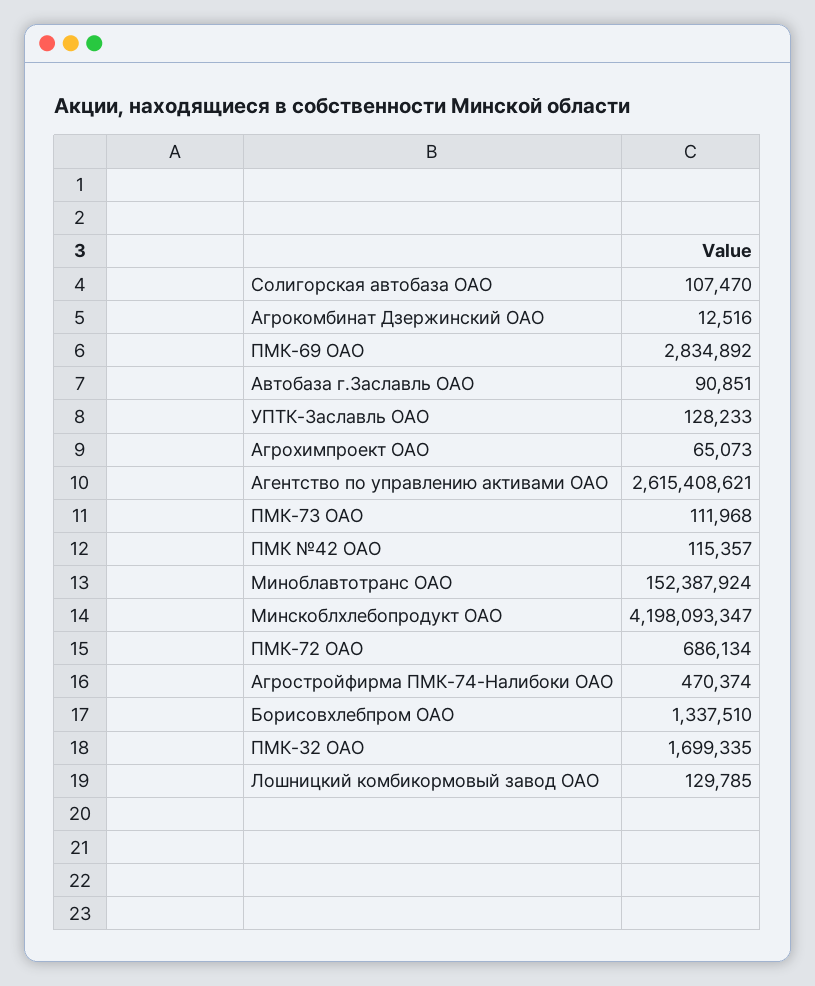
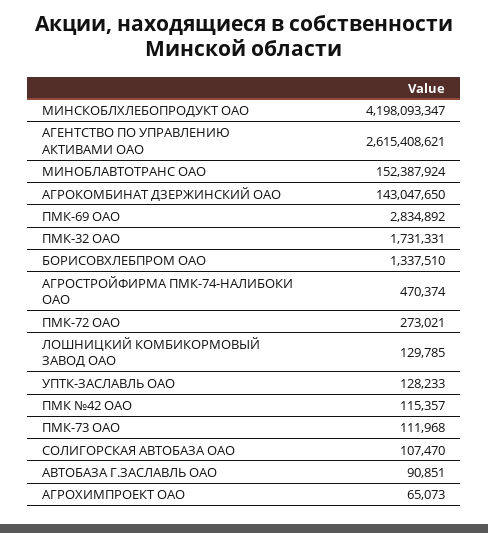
  {
    "Солигорская автобаза ОАО": 107470,
-   "Агрокомбинат Дзержинский ОАО": 12516,
+   "Агрокомбинат Дзержинский ОАО": 143047650,
    "ПМК-69 ОАО": 2834892,
    "Автобаза г.Заславль ОАО": 90851,
    "УПТК-Заславль ОАО": 128233,
    "Агрохимпроект ОАО": 65073,
    "Агентство по управлению активами ОАО": 2615408621,
    "ПМК-73 ОАО": 111968,
    "ПМК №42 ОАО": 115357,
    "Миноблавтотранс ОАО": 152387924,
    "Минскоблхлебопродукт ОАО": 4198093347,
-   "ПМК-72 ОАО": 686134,
+   "ПМК-72 ОАО": 273021,
    "Агростройфирма ПМК-74-Налибоки ОАО": 470374,
    "Борисовхлебпром ОАО": 1337510,
-   "ПМК-32 ОАО": 1699335,
+   "ПМК-32 ОАО": 1731331,
    "Лошницкий комбикормовый завод ОАО": 129785
  }

